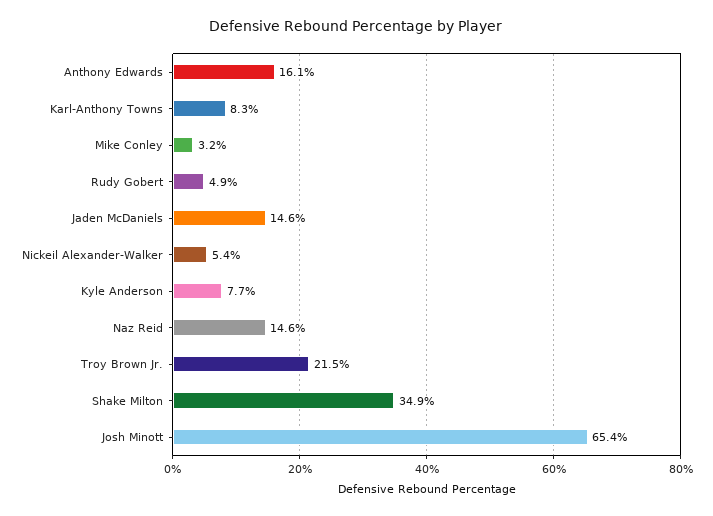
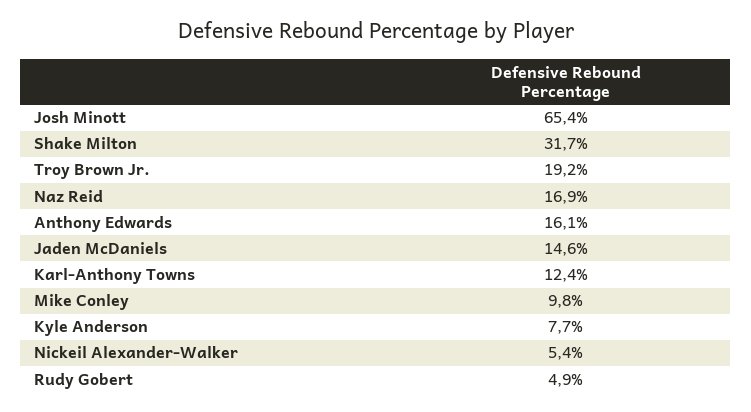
  {
    "Anthony Edwards": 16.1,
-   "Karl-Anthony Towns": 8.3,
+   "Karl-Anthony Towns": 12.4,
-   "Mike Conley": 3.2,
+   "Mike Conley": 9.8,
    "Rudy Gobert": 4.9,
    "Jaden McDaniels": 14.6,
    "Nickeil Alexander-Walker": 5.4,
    "Kyle Anderson": 7.7,
-   "Naz Reid": 14.6,
+   "Naz Reid": 16.9,
-   "Troy Brown Jr.": 21.5,
+   "Troy Brown Jr.": 19.2,
-   "Shake Milton": 34.9,
+   "Shake Milton": 31.7,
    "Josh Minott": 65.4
  }

